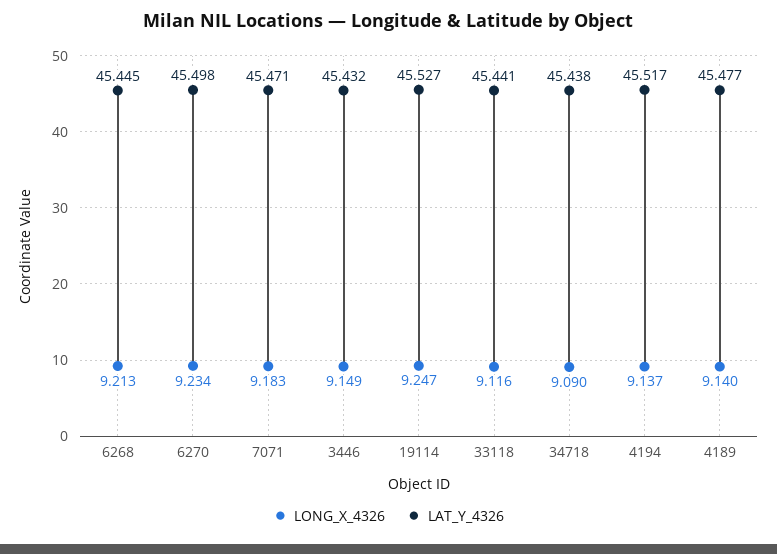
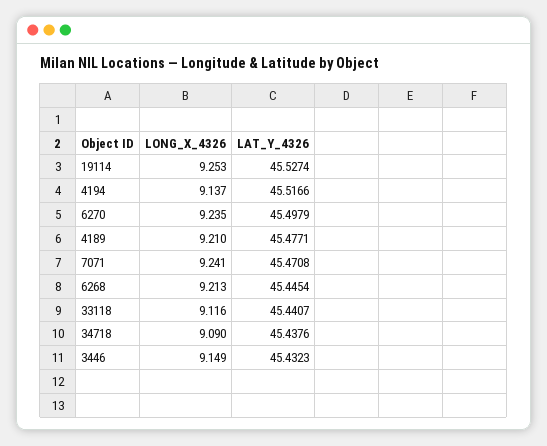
  {
    "LONG_X_4326": {
      "6268": 9.213,
-     "6270": 9.234,
+     "6270": 9.235,
-     "7071": 9.183,
+     "7071": 9.241,
      "3446": 9.149,
-     "19114": 9.247,
+     "19114": 9.253,
      "33118": 9.116,
      "34718": 9.09,
      "4194": 9.137,
-     "4189": 9.14
+     "4189": 9.21
    },
    "LAT_Y_4326": {
      "6268": 45.4454,
      "6270": 45.4979,
      "7071": 45.4708,
      "3446": 45.4323,
      "19114": 45.5274,
      "33118": 45.4407,
      "34718": 45.4376,
      "4194": 45.5166,
      "4189": 45.4771
    }
  }

